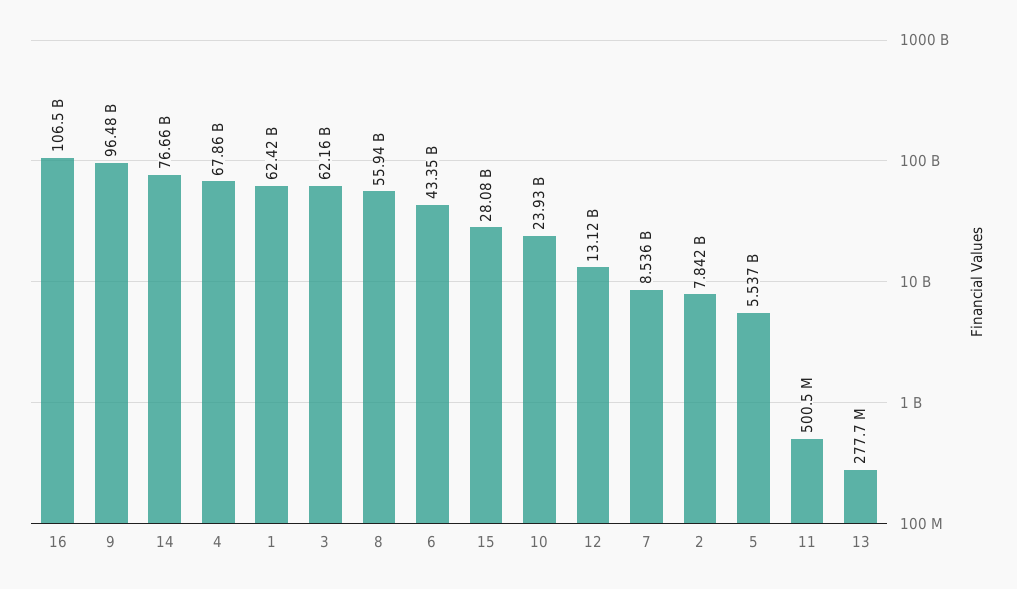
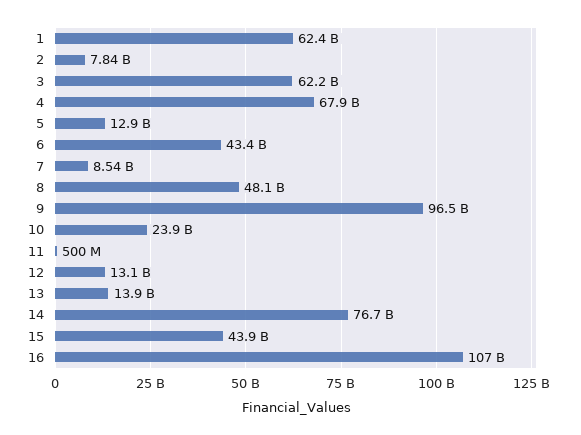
  {
    "16": 106500000000,
    "9": 96480000000,
    "14": 76660000000,
    "4": 67860000000,
    "1": 62420000000,
    "3": 62160000000,
-   "8": 55940000000,
+   "8": 48100000000,
    "6": 43350000000,
-   "15": 28080000000,
+   "15": 43900000000,
    "10": 23930000000,
    "12": 13120000000,
    "7": 8536000000,
    "2": 7842000000,
-   "5": 5537000000,
+   "5": 12900000000,
    "11": 500500000,
-   "13": 277700000
+   "13": 13900000000
  }

